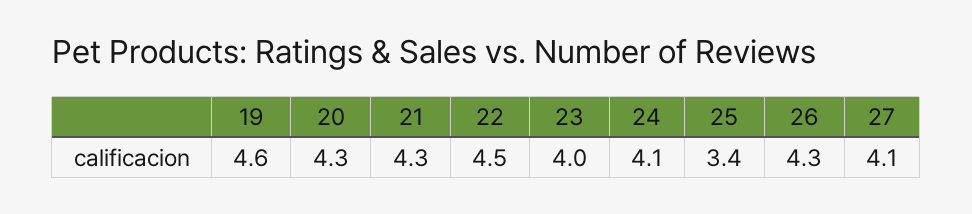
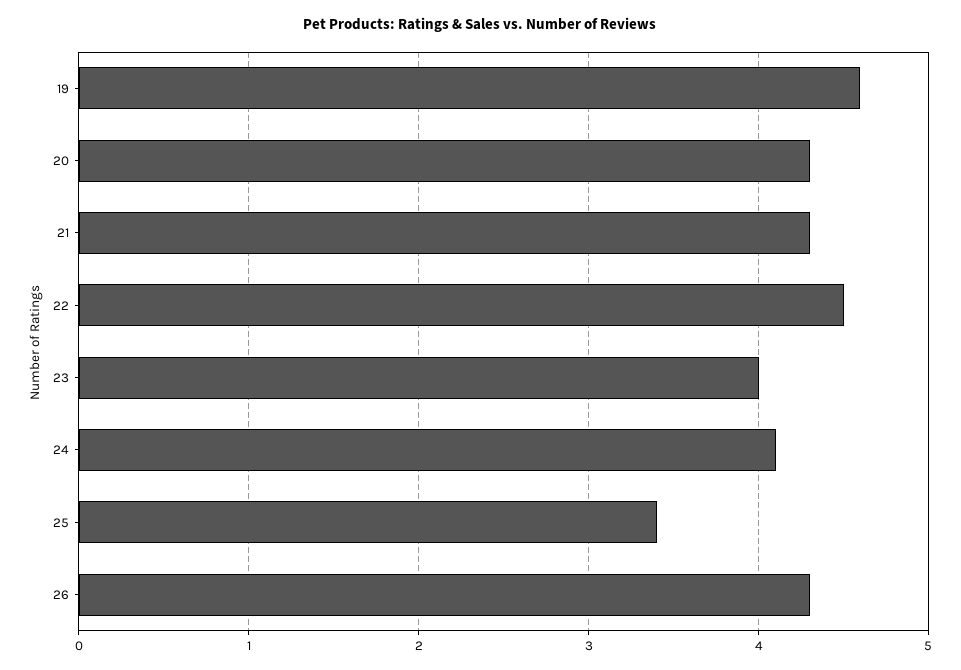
  {
    "19": 4.6,
    "20": 4.3,
    "21": 4.3,
    "22": 4.5,
    "23": 4,
    "24": 4.1,
    "25": 3.4,
-   "26": 4.3,
+   "26": 4.3
-   "27": 4.1
  }

